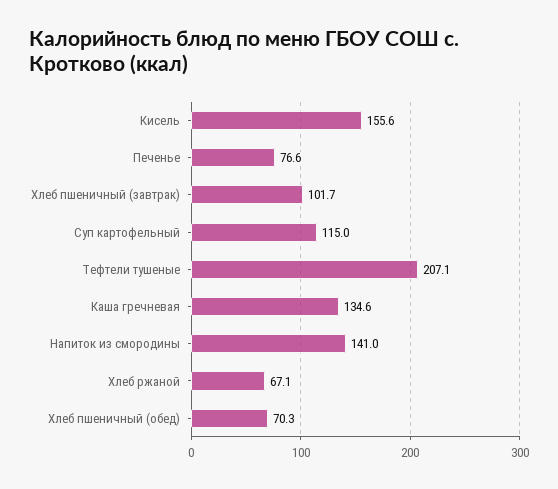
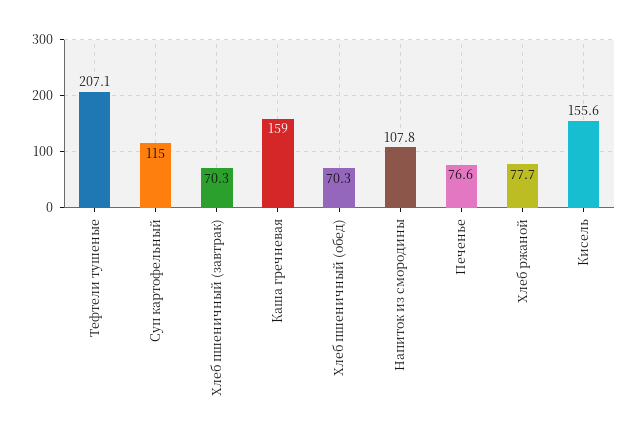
  {
    "Кисель": 155.6,
    "Печенье": 76.6,
-   "Хлеб пшеничный (завтрак)": 101.7,
+   "Хлеб пшеничный (завтрак)": 70.3,
    "Суп картофельный": 115,
    "Тефтели тушеные": 207.1,
-   "Каша гречневая": 134.6,
+   "Каша гречневая": 159,
-   "Напиток из смородины": 141,
+   "Напиток из смородины": 107.8,
-   "Хлеб ржаной": 67.1,
+   "Хлеб ржаной": 77.7,
    "Хлеб пшеничный (обед)": 70.3
  }

